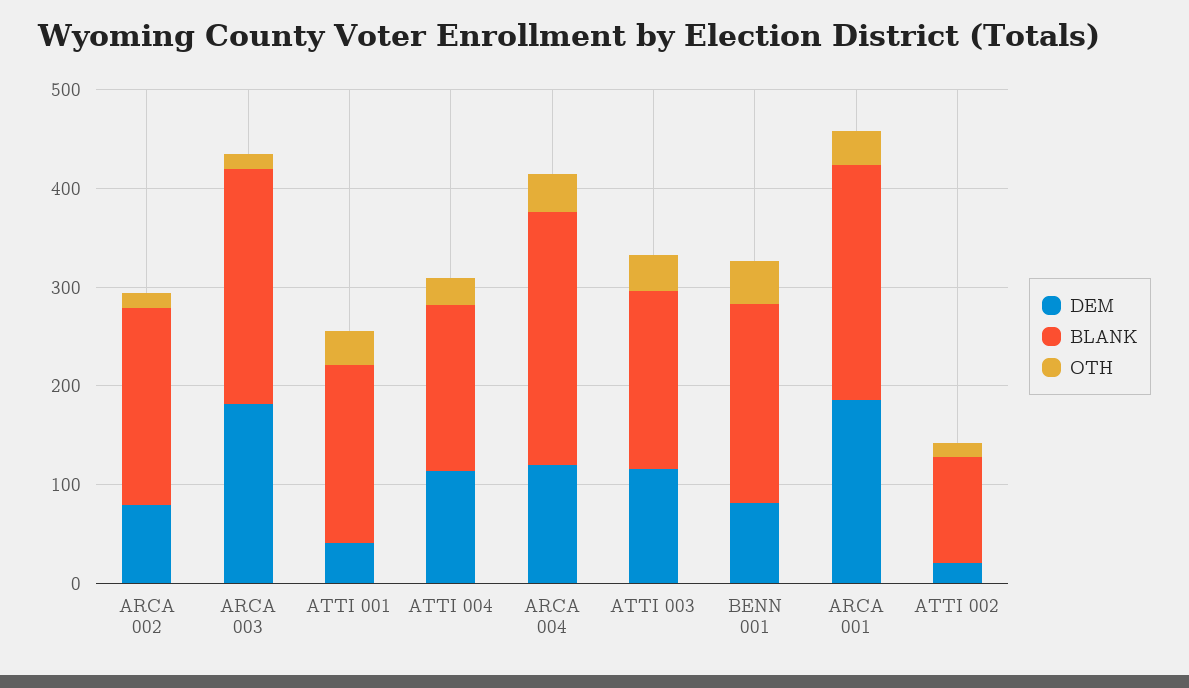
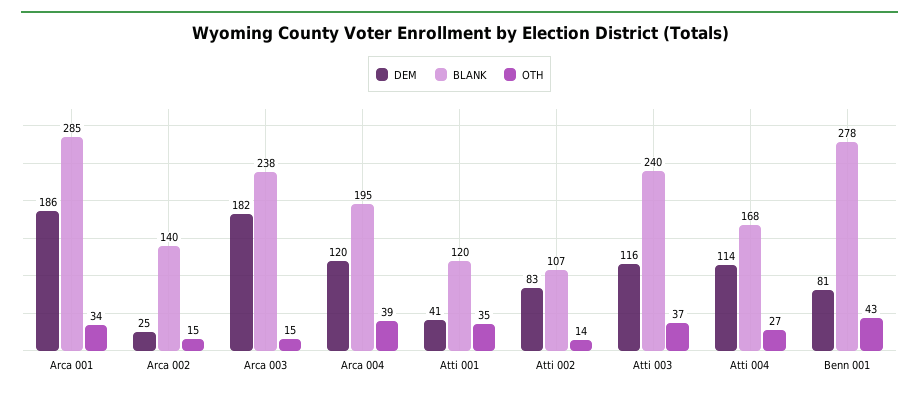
  {
    "DEM": {
-     "ARCA 002": 80,
+     "ARCA 002": 25,
      "ARCA 003": 182,
      "ATTI 001": 41,
      "ATTI 004": 114,
      "ARCA 004": 120,
      "ATTI 003": 116,
      "BENN 001": 81,
      "ARCA 001": 186,
-     "ATTI 002": 20
+     "ATTI 002": 83
    },
    "BLANK": {
-     "ARCA 002": 200,
+     "ARCA 002": 140,
      "ARCA 003": 238,
-     "ATTI 001": 180,
+     "ATTI 001": 120,
      "ATTI 004": 168,
-     "ARCA 004": 260,
+     "ARCA 004": 195,
-     "ATTI 003": 180,
+     "ATTI 003": 240,
-     "BENN 001": 200,
+     "BENN 001": 278,
-     "ARCA 001": 240,
+     "ARCA 001": 285,
      "ATTI 002": 107
    },
    "OTH": {
      "ARCA 002": 15,
      "ARCA 003": 15,
      "ATTI 001": 35,
      "ATTI 004": 27,
      "ARCA 004": 39,
      "ATTI 003": 37,
      "BENN 001": 43,
      "ARCA 001": 34,
      "ATTI 002": 14
    }
  }

